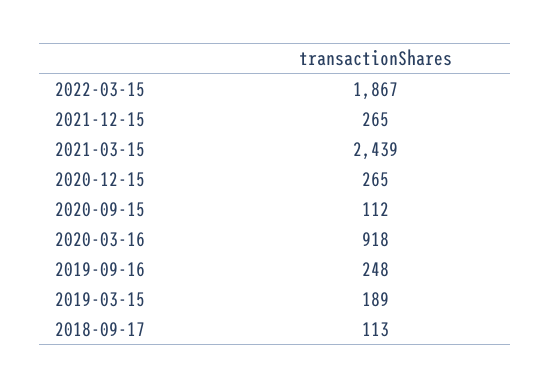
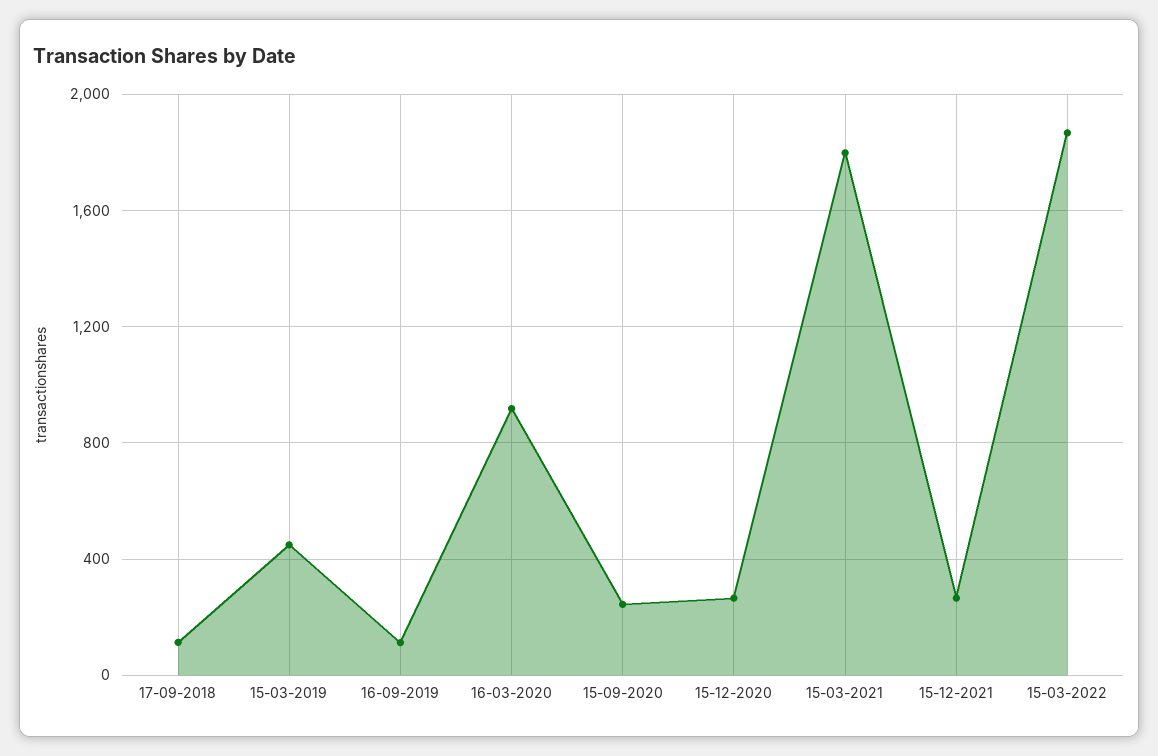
  {
    "2022-03-15": 1867,
    "2021-12-15": 265,
-   "2021-03-15": 2439,
+   "2021-03-15": 1800,
    "2020-12-15": 265,
-   "2020-09-15": 112,
+   "2020-09-15": 250,
    "2020-03-16": 918,
-   "2019-09-16": 248,
+   "2019-09-16": 100,
-   "2019-03-15": 189,
+   "2019-03-15": 450,
    "2018-09-17": 113
  }

